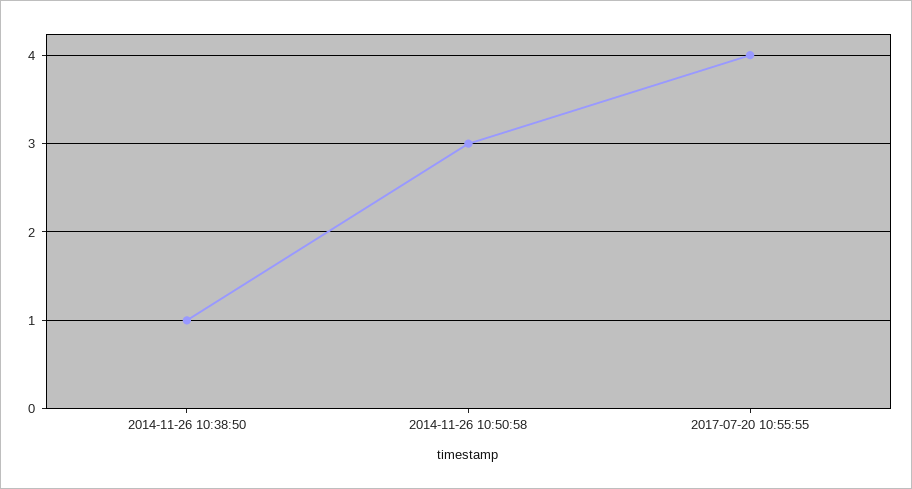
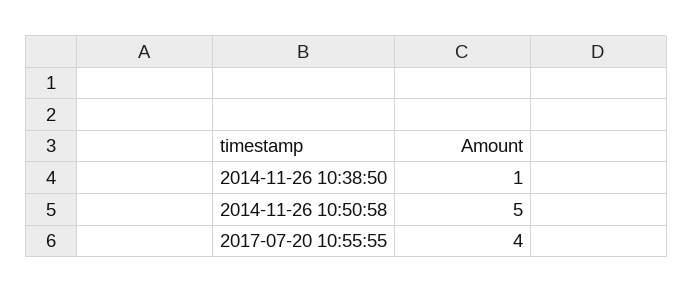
  {
    "2014-11-26 10:38:50": 1,
-   "2014-11-26 10:50:58": 3,
+   "2014-11-26 10:50:58": 5,
    "2017-07-20 10:55:55": 4
  }

